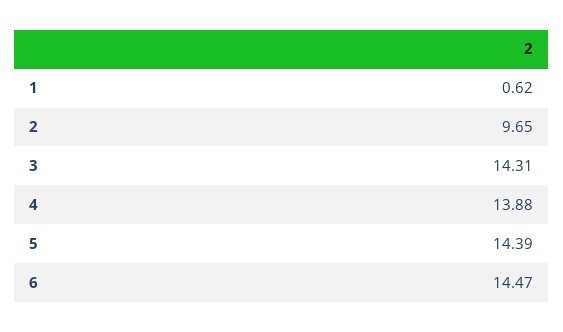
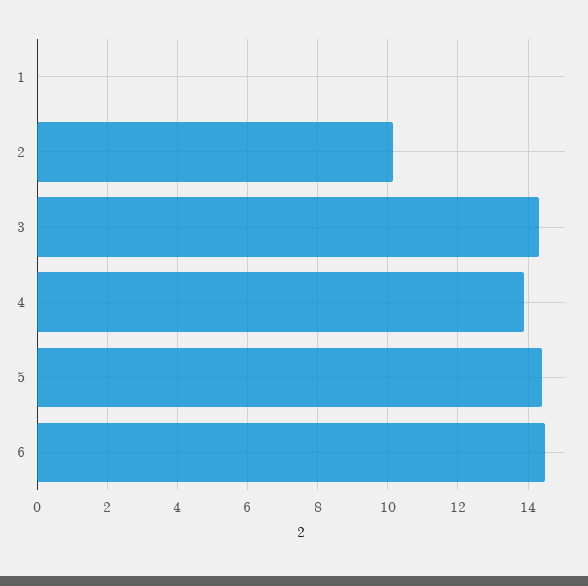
  {
-   "1": 0.62,
+   "1": 0,
-   "2": 9.65,
+   "2": 10.2,
    "3": 14.31,
    "4": 13.88,
    "5": 14.39,
    "6": 14.47
  }

